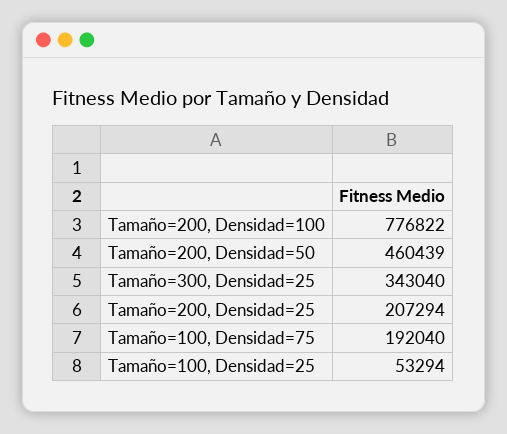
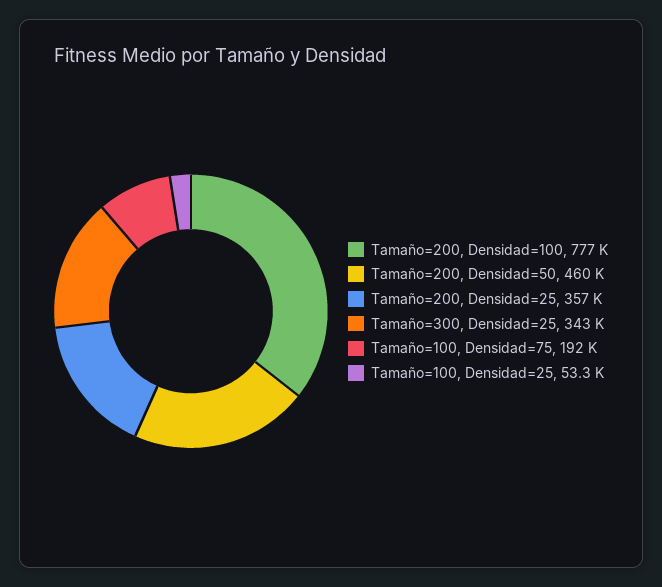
  {
    "Tamaño=200, Densidad=100": 776822,
    "Tamaño=200, Densidad=50": 460439,
    "Tamaño=300, Densidad=25": 343040,
-   "Tamaño=200, Densidad=25": 207294,
+   "Tamaño=200, Densidad=25": 357000,
    "Tamaño=100, Densidad=75": 192040,
    "Tamaño=100, Densidad=25": 53294
  }

